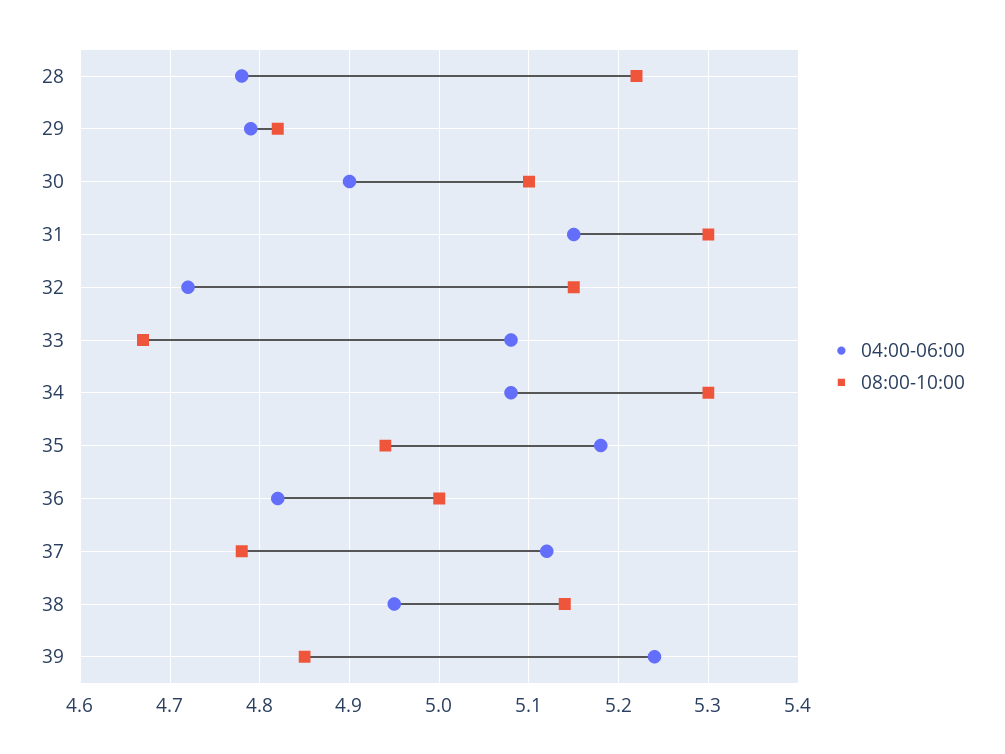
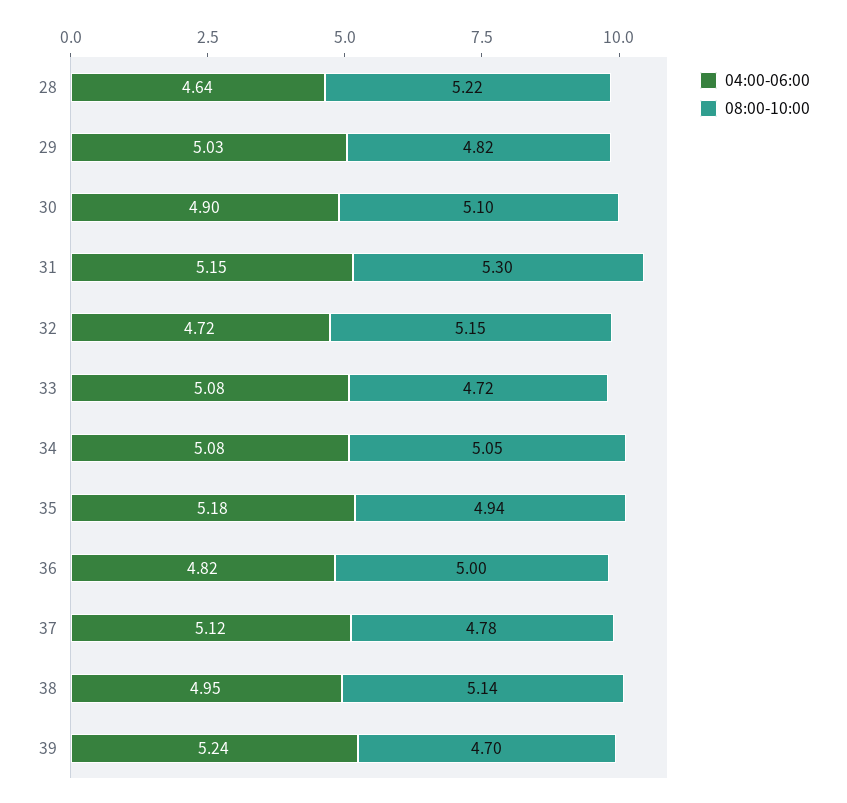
  {
    "04:00-06:00": {
-     "28": 4.78,
+     "28": 4.64,
-     "29": 4.79,
+     "29": 5.03,
      "30": 4.9,
      "31": 5.15,
      "32": 4.72,
      "33": 5.08,
      "34": 5.08,
      "35": 5.18,
      "36": 4.82,
      "37": 5.12,
      "38": 4.95,
      "39": 5.24
    },
    "08:00-10:00": {
      "28": 5.22,
      "29": 4.82,
      "30": 5.1,
      "31": 5.3,
      "32": 5.15,
-     "33": 4.67,
+     "33": 4.72,
-     "34": 5.3,
+     "34": 5.05,
      "35": 4.94,
      "36": 5,
      "37": 4.78,
      "38": 5.14,
-     "39": 4.85
+     "39": 4.7
    }
  }

